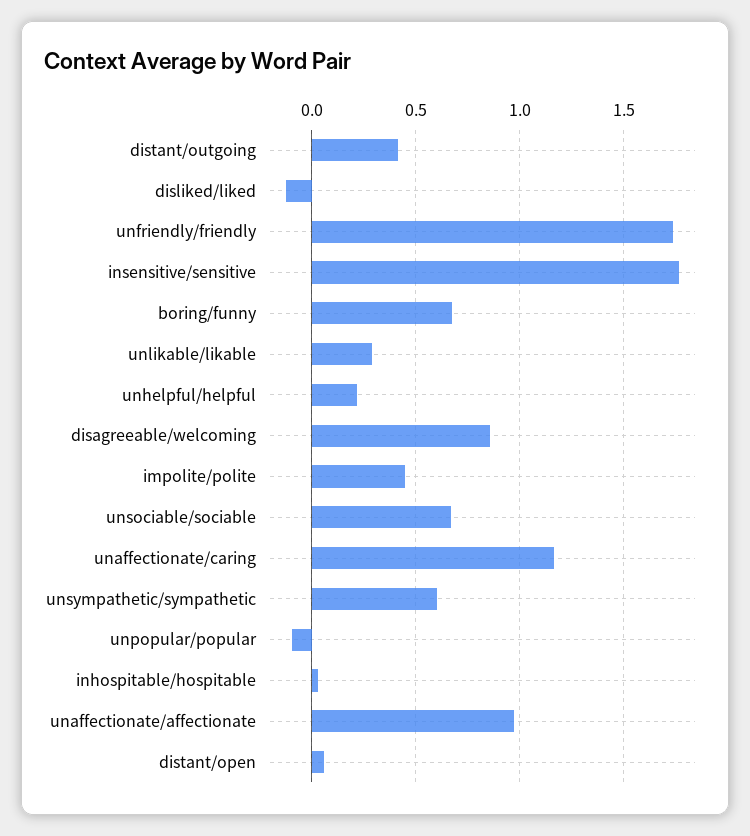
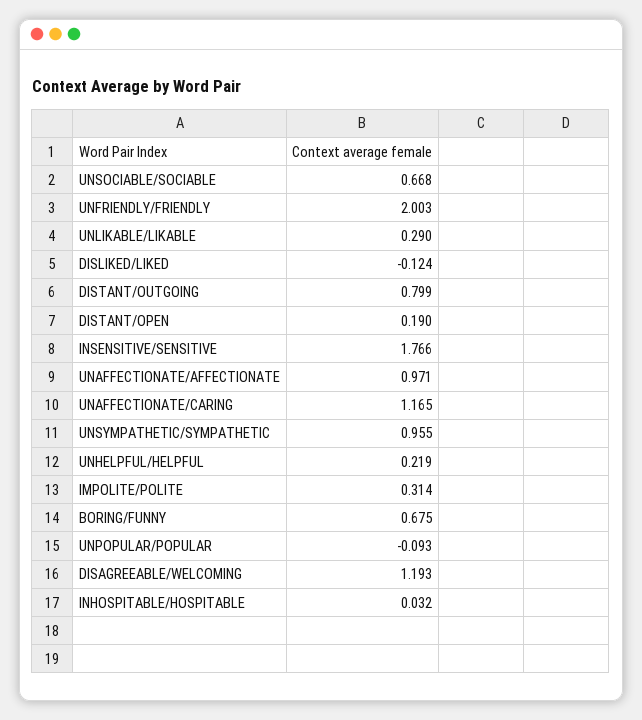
  {
-   "distant/outgoing": 0.4,
+   "distant/outgoing": 0.799,
    "disliked/liked": -0.124,
-   "unfriendly/friendly": 1.75,
+   "unfriendly/friendly": 2.003,
    "insensitive/sensitive": 1.766,
    "boring/funny": 0.675,
    "unlikable/likable": 0.29,
    "unhelpful/helpful": 0.219,
-   "disagreeable/welcoming": 0.85,
+   "disagreeable/welcoming": 1.193,
-   "impolite/polite": 0.45,
+   "impolite/polite": 0.314,
    "unsociable/sociable": 0.668,
    "unaffectionate/caring": 1.165,
-   "unsympathetic/sympathetic": 0.6,
+   "unsympathetic/sympathetic": 0.955,
    "unpopular/popular": -0.093,
    "inhospitable/hospitable": 0.032,
    "unaffectionate/affectionate": 0.971,
-   "distant/open": 0.05
+   "distant/open": 0.19
  }

